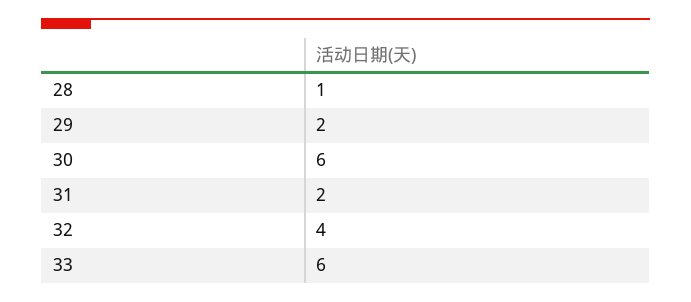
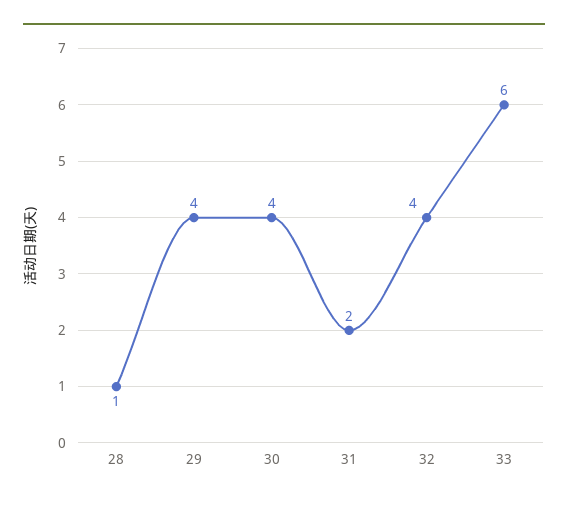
  {
    "28": 1,
-   "29": 2,
+   "29": 4,
-   "30": 6,
+   "30": 4,
    "31": 2,
    "32": 4,
    "33": 6
  }

